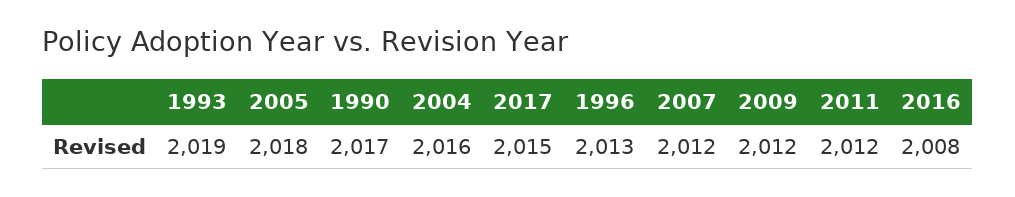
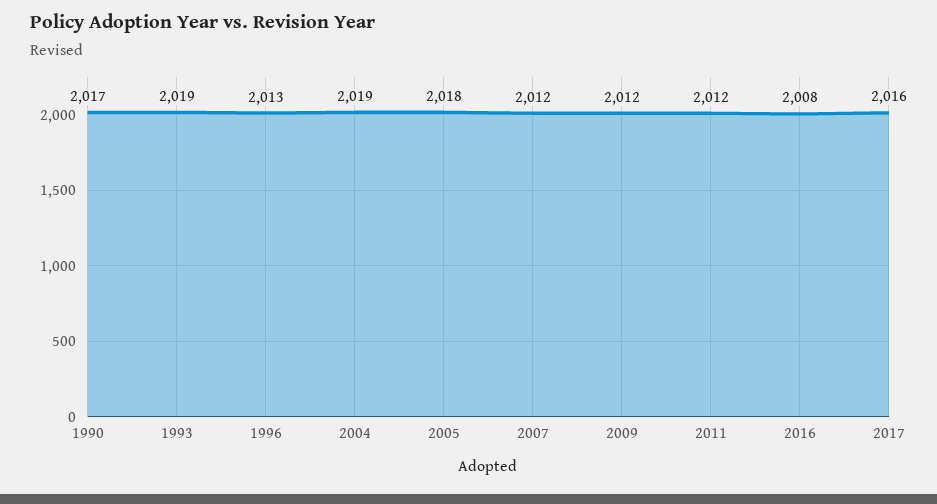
  {
    "1993": 2019,
    "2005": 2018,
    "1990": 2017,
-   "2004": 2016,
+   "2004": 2019,
-   "2017": 2015,
+   "2017": 2016,
    "1996": 2013,
    "2007": 2012,
    "2009": 2012,
    "2011": 2012,
    "2016": 2008
  }

